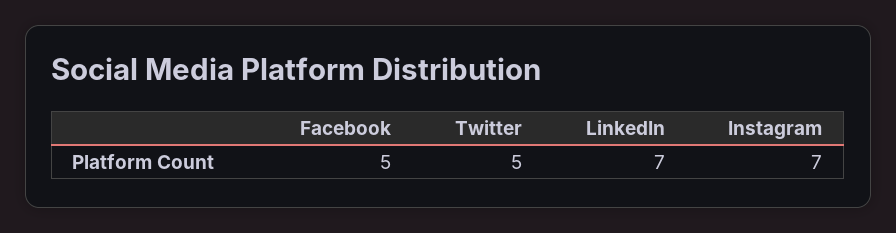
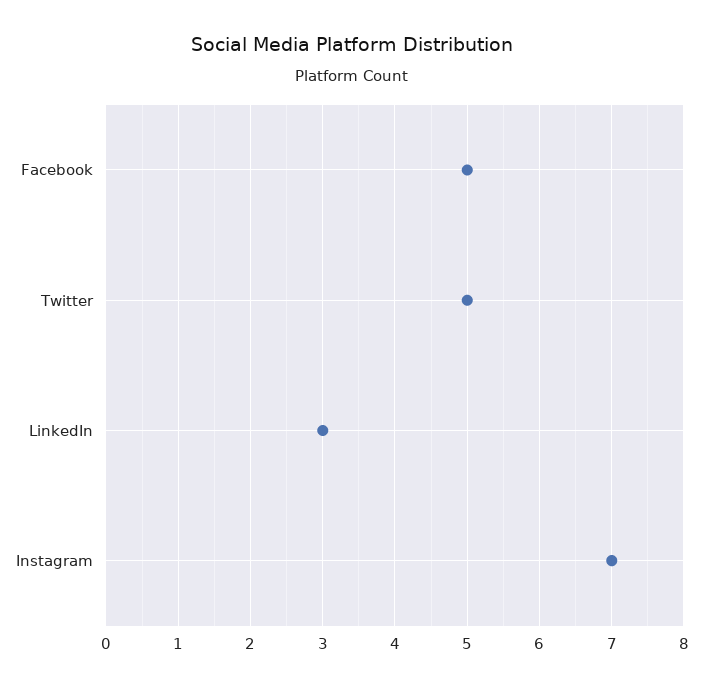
  {
    "Facebook": 5,
    "Twitter": 5,
-   "LinkedIn": 7,
+   "LinkedIn": 3,
    "Instagram": 7
  }

